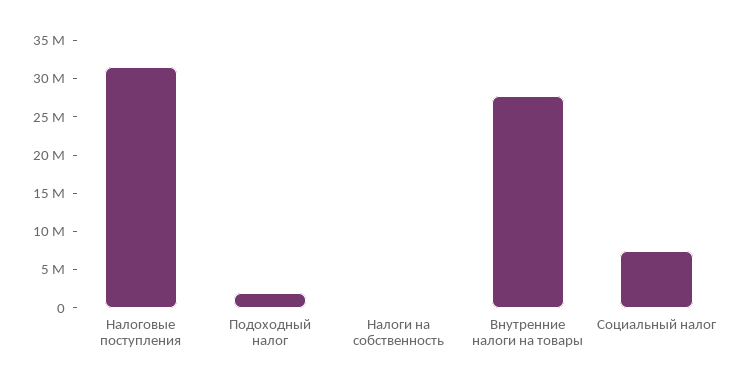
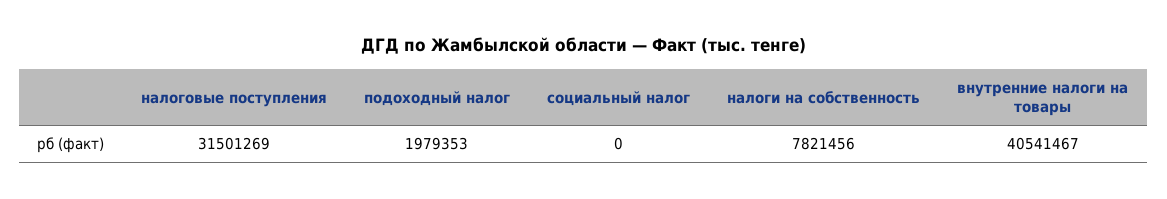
  {
    "Налоговые поступления": 31501269,
    "Подоходный налог": 1979353,
-   "Налоги на собственность": 0,
+   "Налоги на собственность": 7821456,
-   "Внутренние налоги на товары": 27500000,
+   "Внутренние налоги на товары": 40541467,
-   "Социальный налог": 7500000
+   "Социальный налог": 0
  }

